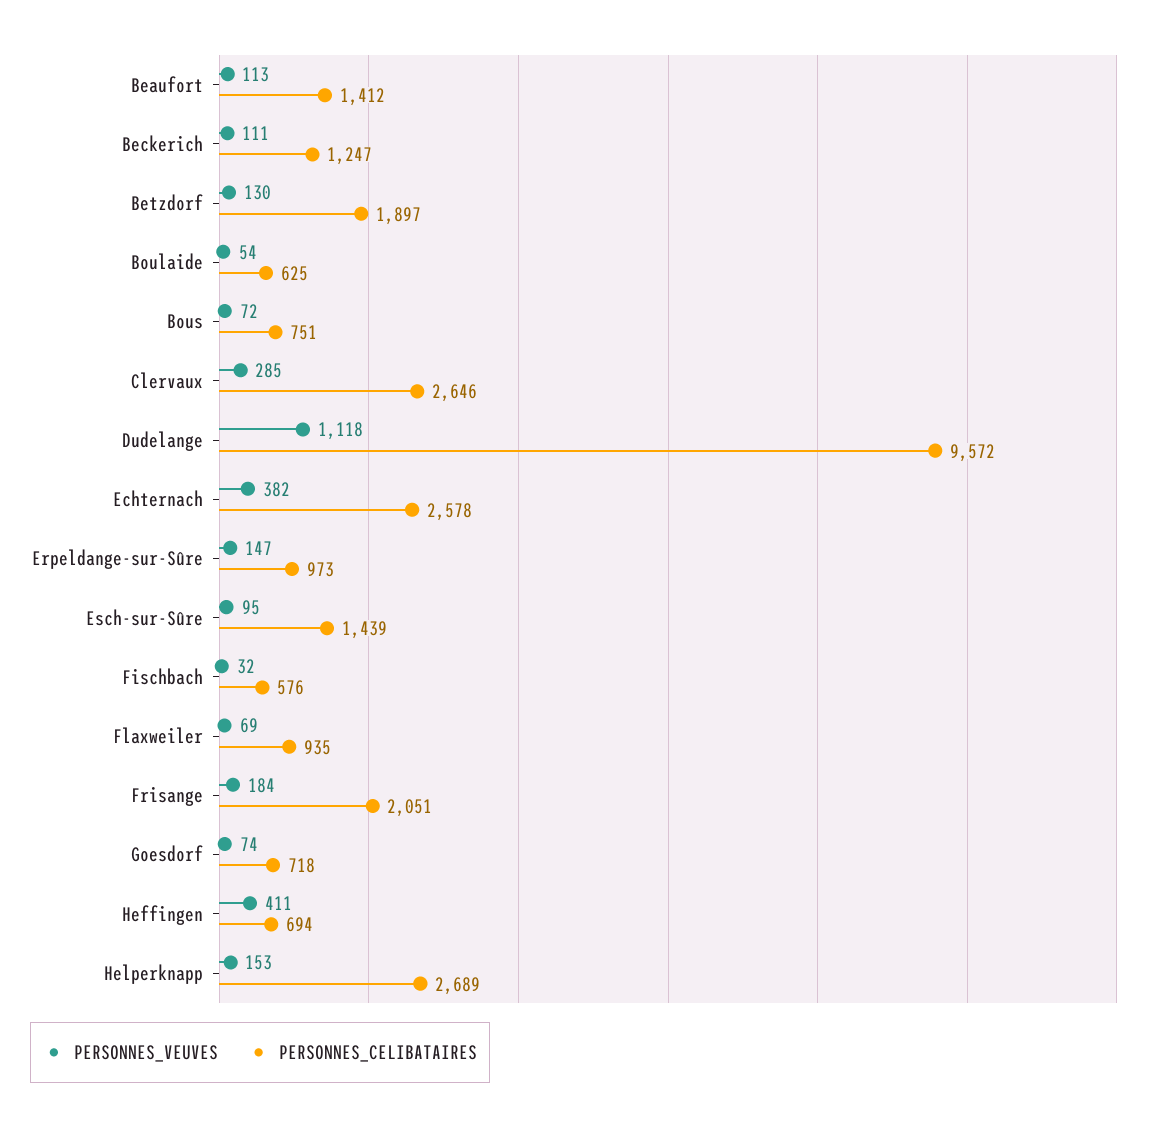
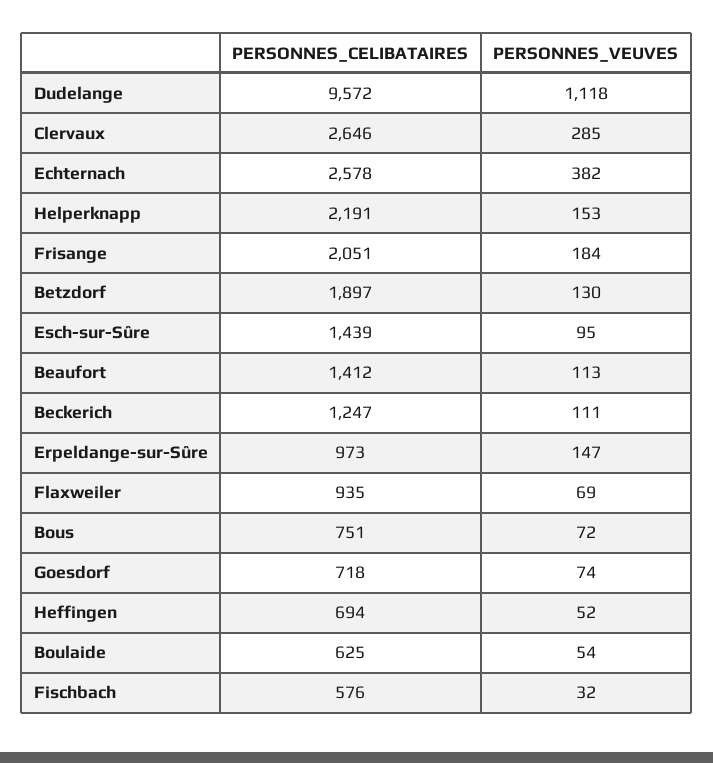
  {
    "PERSONNES_VEUVES": {
      "Beaufort": 113,
      "Beckerich": 111,
      "Betzdorf": 130,
      "Boulaide": 54,
      "Bous": 72,
      "Clervaux": 285,
      "Dudelange": 1118,
      "Echternach": 382,
      "Erpeldange-sur-Sûre": 147,
      "Esch-sur-Sûre": 95,
      "Fischbach": 32,
      "Flaxweiler": 69,
      "Frisange": 184,
      "Goesdorf": 74,
-     "Heffingen": 411,
+     "Heffingen": 52,
      "Helperknapp": 153
    },
    "PERSONNES_CELIBATAIRES": {
      "Beaufort": 1412,
      "Beckerich": 1247,
      "Betzdorf": 1897,
      "Boulaide": 625,
      "Bous": 751,
      "Clervaux": 2646,
      "Dudelange": 9572,
      "Echternach": 2578,
      "Erpeldange-sur-Sûre": 973,
      "Esch-sur-Sûre": 1439,
      "Fischbach": 576,
      "Flaxweiler": 935,
      "Frisange": 2051,
      "Goesdorf": 718,
      "Heffingen": 694,
-     "Helperknapp": 2689
+     "Helperknapp": 2191
    }
  }

